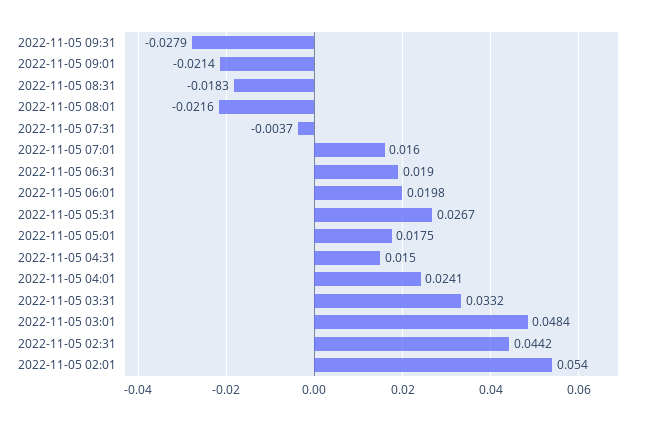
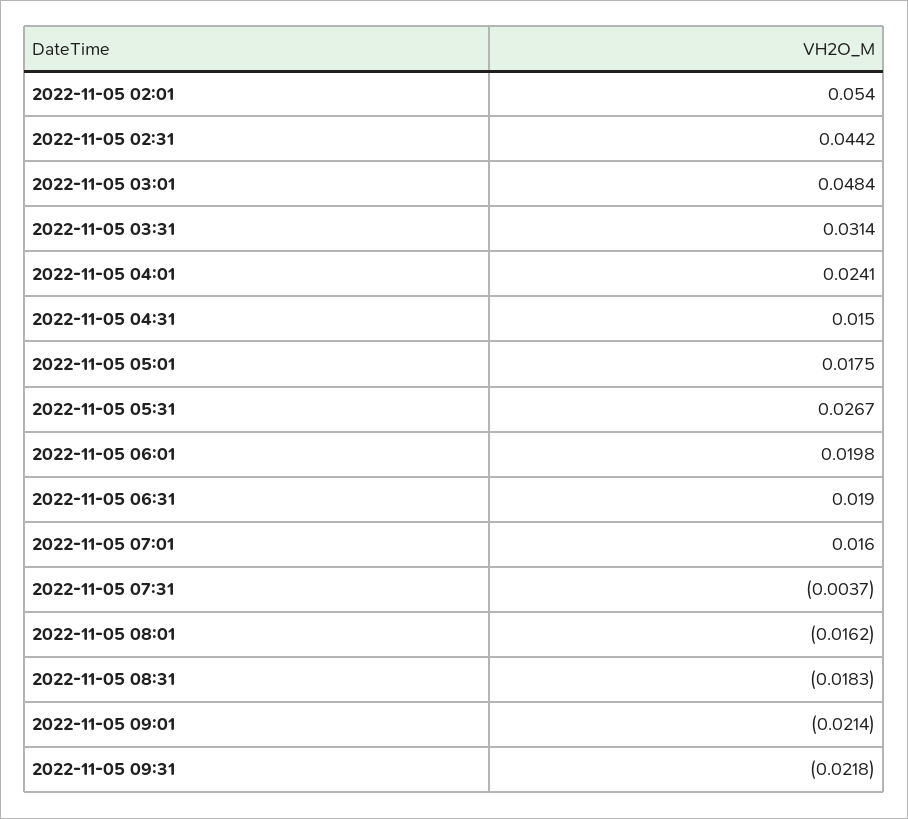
  {
-   "2022-11-05 09:31": -0.0279,
+   "2022-11-05 09:31": -0.0218,
    "2022-11-05 09:01": -0.0214,
    "2022-11-05 08:31": -0.0183,
-   "2022-11-05 08:01": -0.0216,
+   "2022-11-05 08:01": -0.0162,
    "2022-11-05 07:31": -0.0037,
    "2022-11-05 07:01": 0.016,
    "2022-11-05 06:31": 0.019,
    "2022-11-05 06:01": 0.0198,
    "2022-11-05 05:31": 0.0267,
    "2022-11-05 05:01": 0.0175,
    "2022-11-05 04:31": 0.015,
    "2022-11-05 04:01": 0.0241,
-   "2022-11-05 03:31": 0.0332,
+   "2022-11-05 03:31": 0.0314,
    "2022-11-05 03:01": 0.0484,
    "2022-11-05 02:31": 0.0442,
    "2022-11-05 02:01": 0.054
  }

